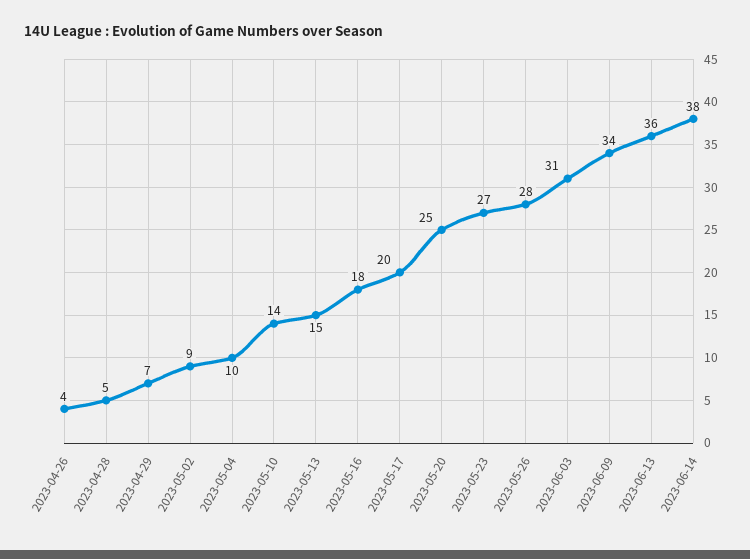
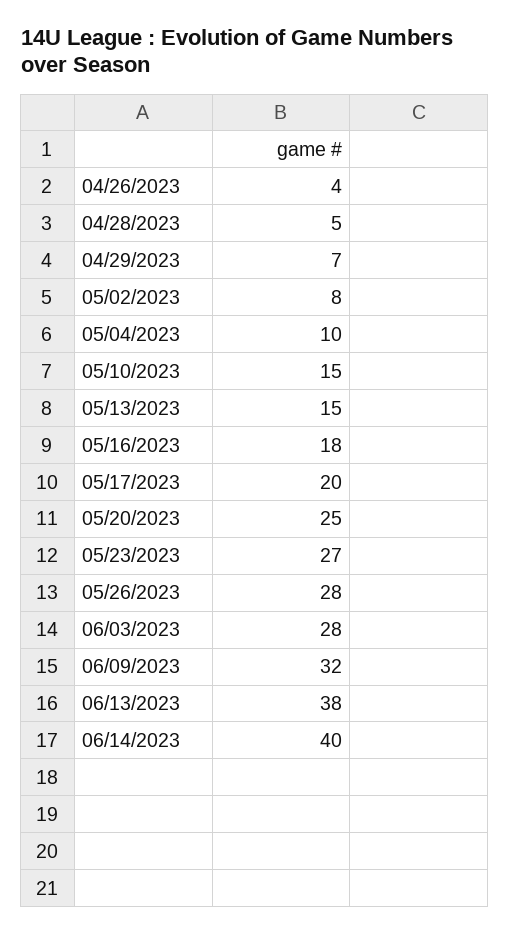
  {
    "2023-04-26": 4,
    "2023-04-28": 5,
    "2023-04-29": 7,
-   "2023-05-02": 9,
+   "2023-05-02": 8,
    "2023-05-04": 10,
-   "2023-05-10": 14,
+   "2023-05-10": 15,
    "2023-05-13": 15,
    "2023-05-16": 18,
    "2023-05-17": 20,
    "2023-05-20": 25,
    "2023-05-23": 27,
    "2023-05-26": 28,
-   "2023-06-03": 31,
+   "2023-06-03": 28,
-   "2023-06-09": 34,
+   "2023-06-09": 32,
-   "2023-06-13": 36,
+   "2023-06-13": 38,
-   "2023-06-14": 38
+   "2023-06-14": 40
  }

